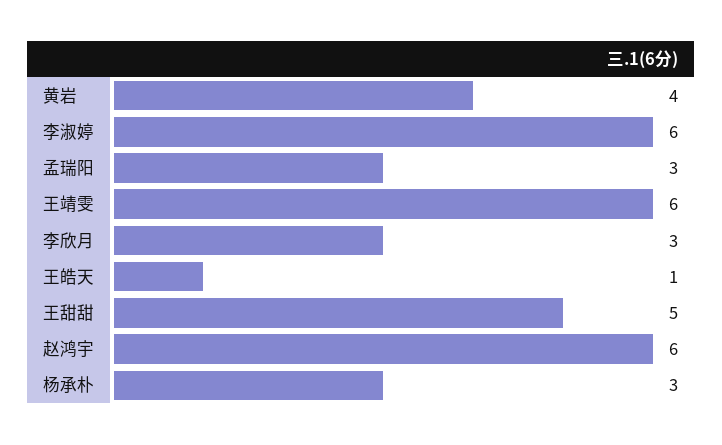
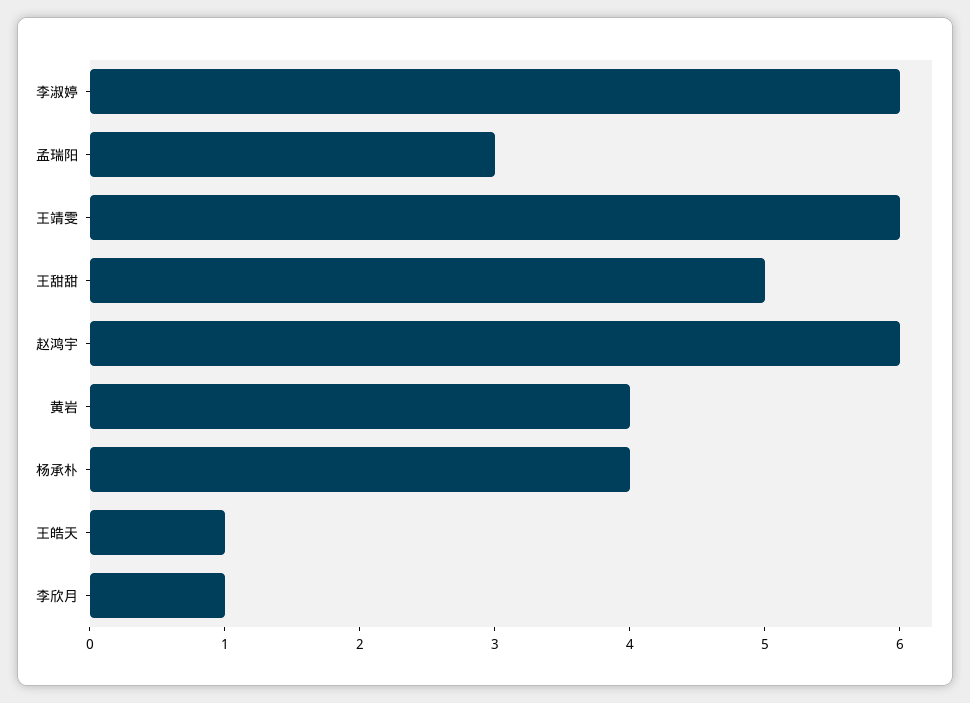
  {
    "黄岩": 4,
    "李淑婷": 6,
    "孟瑞阳": 3,
    "王靖雯": 6,
-   "李欣月": 3,
+   "李欣月": 1,
    "王皓天": 1,
    "王甜甜": 5,
    "赵鸿宇": 6,
-   "杨承朴": 3
+   "杨承朴": 4
  }

